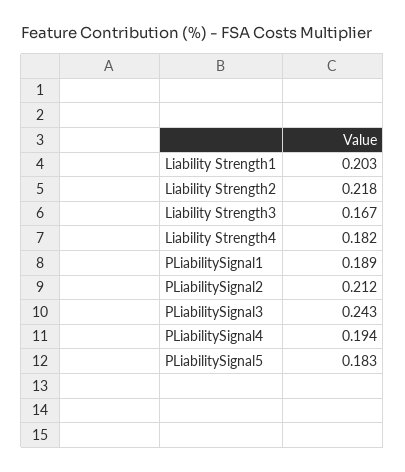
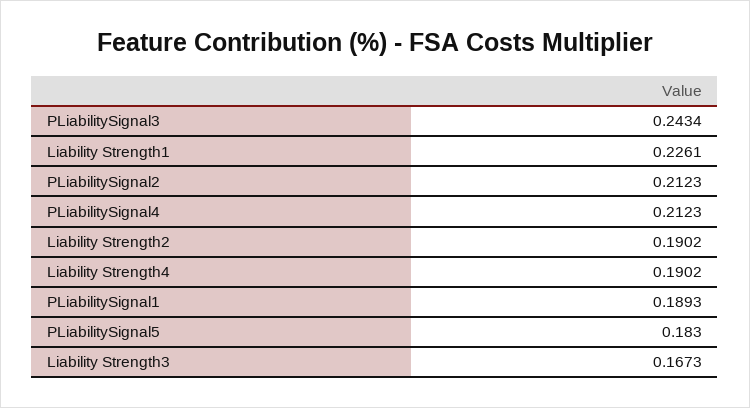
  {
-   "Liability Strength1": 0.203,
+   "Liability Strength1": 0.2261,
-   "Liability Strength2": 0.218,
+   "Liability Strength2": 0.1902,
    "Liability Strength3": 0.1673,
-   "Liability Strength4": 0.182,
+   "Liability Strength4": 0.1902,
    "PLiabilitySignal1": 0.1893,
    "PLiabilitySignal2": 0.2123,
    "PLiabilitySignal3": 0.2434,
-   "PLiabilitySignal4": 0.194,
+   "PLiabilitySignal4": 0.2123,
    "PLiabilitySignal5": 0.183
  }

